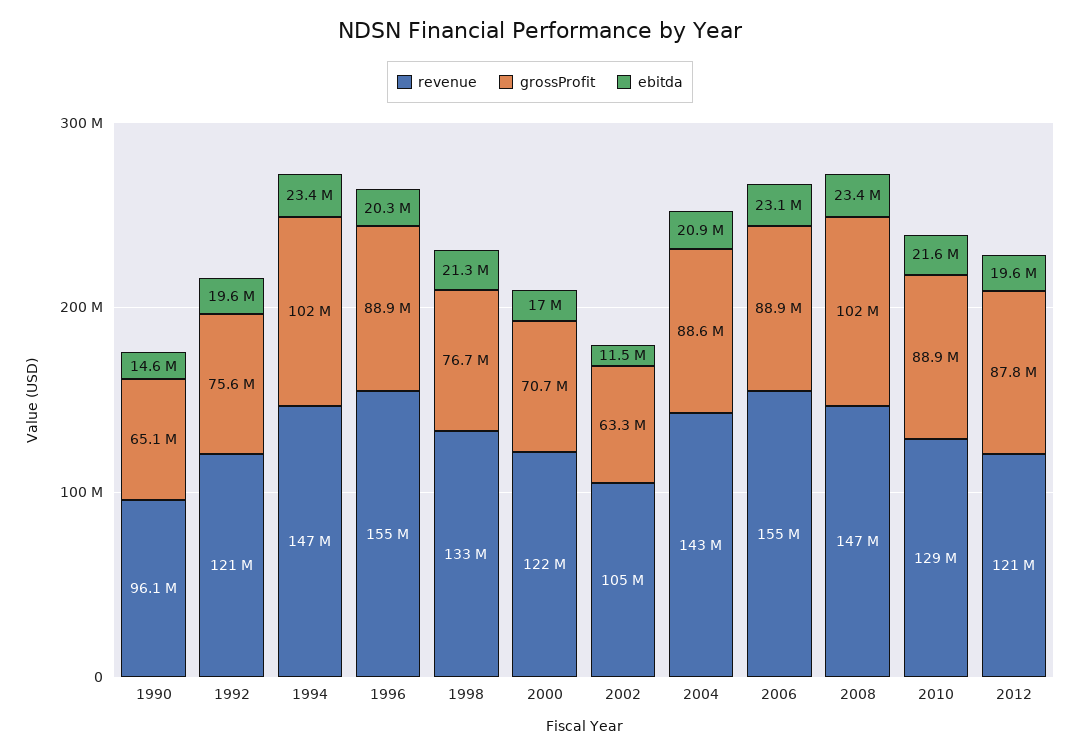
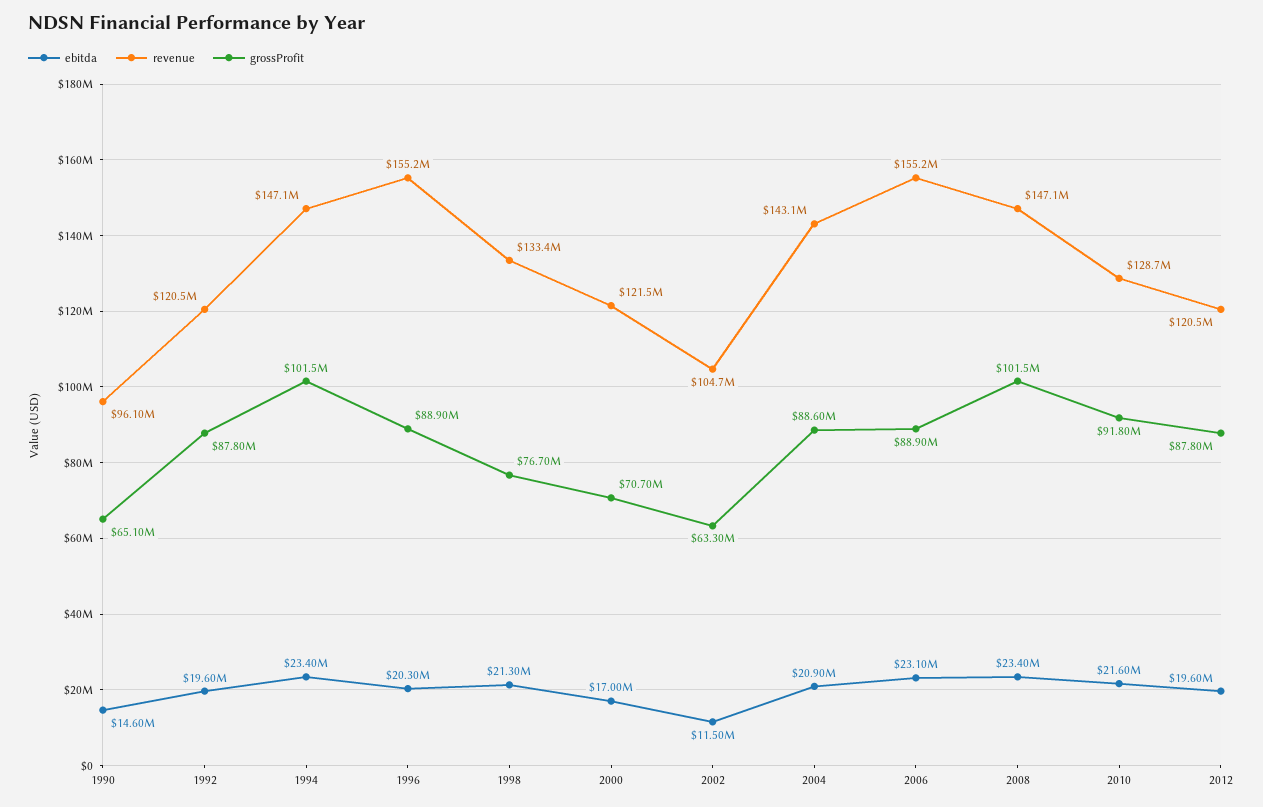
  {
    "revenue": {
      "1990": 96100000,
      "1992": 120500000,
      "1994": 147100000,
      "1996": 155200000,
      "1998": 133400000,
      "2000": 121500000,
      "2002": 104700000,
      "2004": 143100000,
      "2006": 155200000,
      "2008": 147100000,
      "2010": 128700000,
      "2012": 120500000
    },
    "grossProfit": {
      "1990": 65100000,
-     "1992": 75600000,
+     "1992": 87800000,
      "1994": 101500000,
      "1996": 88900000,
      "1998": 76700000,
      "2000": 70700000,
      "2002": 63300000,
      "2004": 88600000,
      "2006": 88900000,
      "2008": 101500000,
-     "2010": 88900000,
+     "2010": 91800000,
      "2012": 87800000
    },
    "ebitda": {
      "1990": 14600000,
      "1992": 19600000,
      "1994": 23400000,
      "1996": 20300000,
      "1998": 21300000,
      "2000": 17000000,
      "2002": 11500000,
      "2004": 20900000,
      "2006": 23100000,
      "2008": 23400000,
      "2010": 21600000,
      "2012": 19600000
    }
  }

